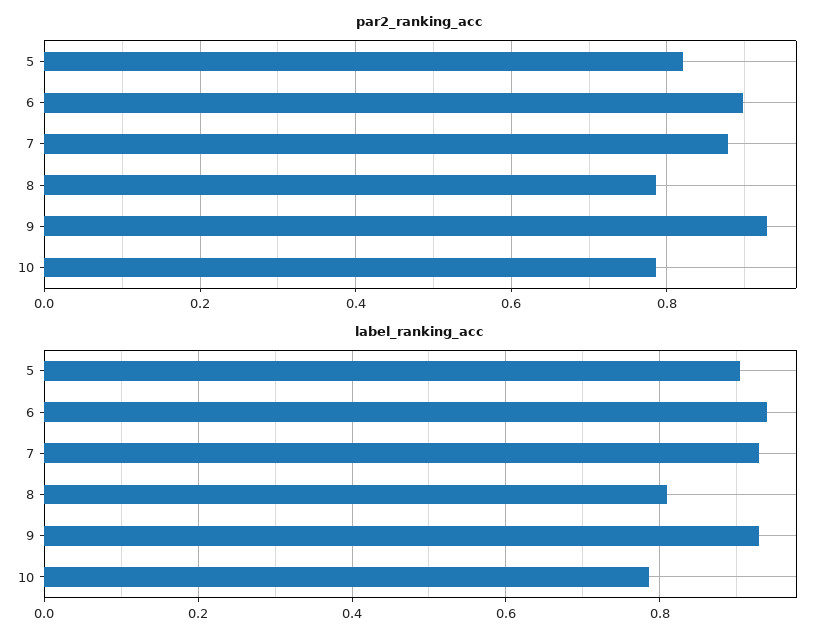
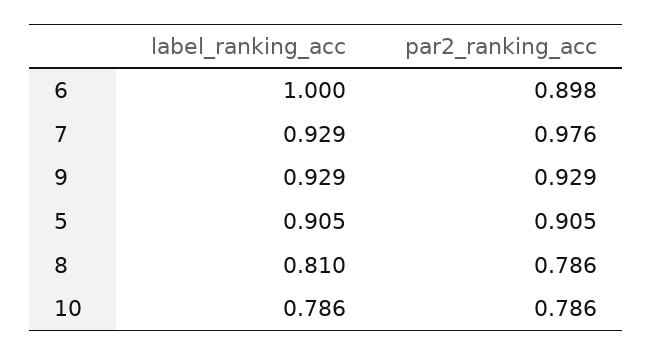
  {
    "par2_ranking_acc": {
-     "5": 0.82,
+     "5": 0.905,
      "6": 0.898,
-     "7": 0.88,
+     "7": 0.976,
      "8": 0.786,
      "9": 0.929,
      "10": 0.786
    },
    "label_ranking_acc": {
      "5": 0.905,
-     "6": 0.94,
+     "6": 1,
      "7": 0.929,
      "8": 0.81,
      "9": 0.929,
      "10": 0.786
    }
  }

